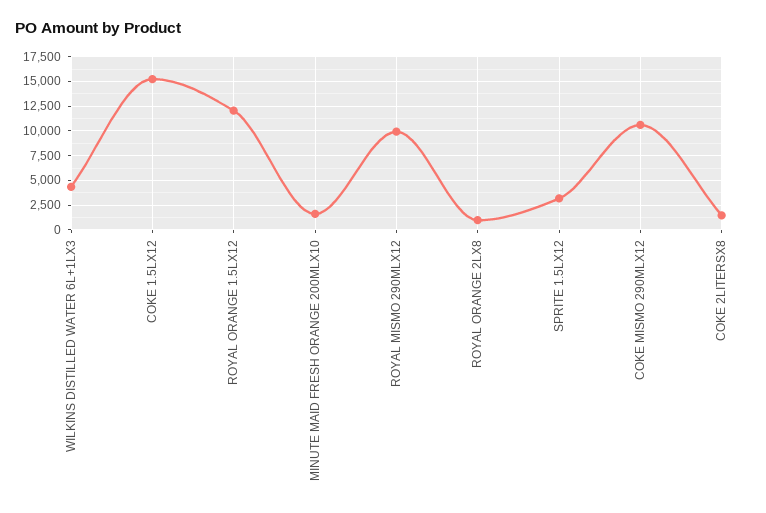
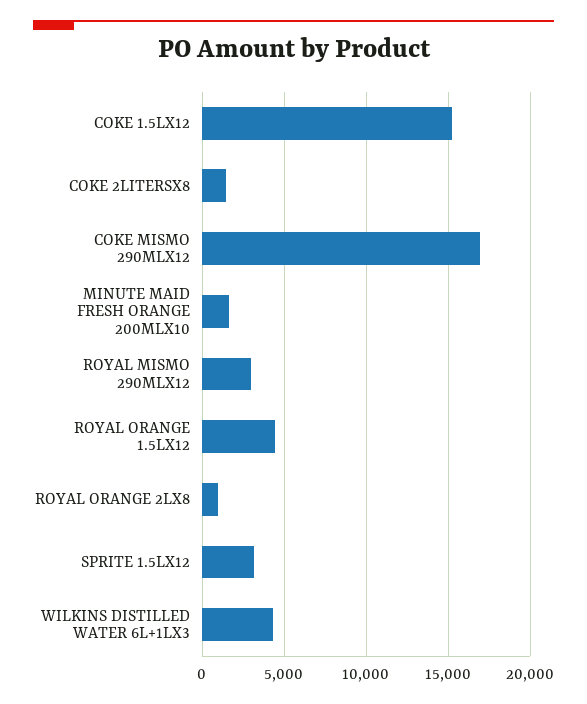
  {
    "WILKINS DISTILLED WATER 6L+1LX3": 4500,
    "COKE 1.5LX12": 15000,
-   "ROYAL ORANGE 1.5LX12": 12500,
+   "ROYAL ORANGE 1.5LX12": 4500,
    "MINUTE MAID FRESH ORANGE 200MLX10": 1500,
-   "ROYAL MISMO 290MLX12": 10000,
+   "ROYAL MISMO 290MLX12": 3000,
    "ROYAL ORANGE 2LX8": 1000,
    "SPRITE 1.5LX12": 3000,
-   "COKE MISMO 290MLX12": 10000,
+   "COKE MISMO 290MLX12": 17000,
    "COKE 2LITERSX8": 1500
  }

